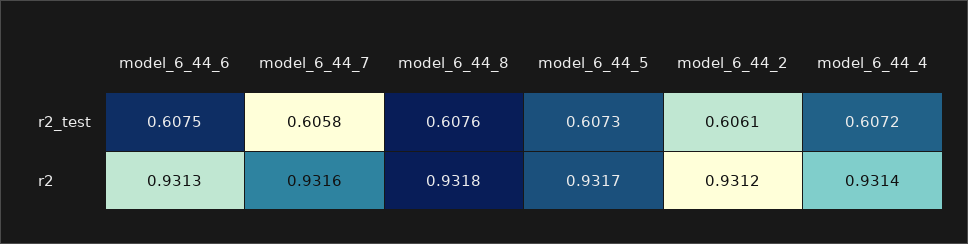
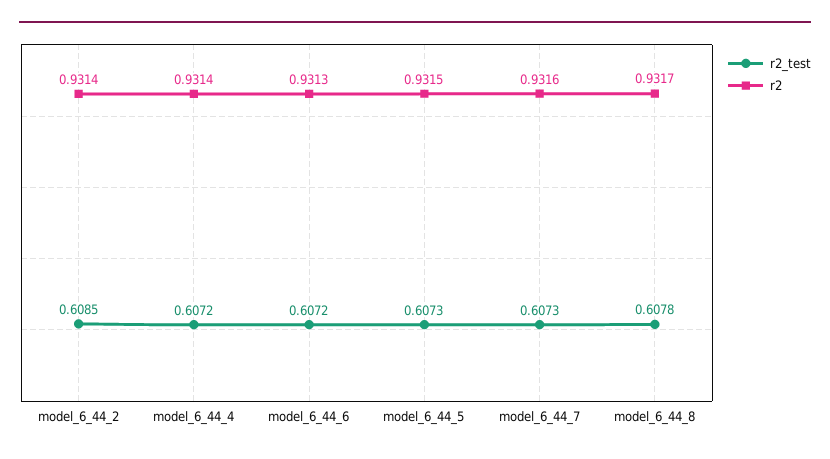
  {
    "r2_test": {
-     "model_6_44_6": 0.6075,
+     "model_6_44_6": 0.6072,
-     "model_6_44_7": 0.6058,
+     "model_6_44_7": 0.6073,
-     "model_6_44_8": 0.6076,
+     "model_6_44_8": 0.6078,
      "model_6_44_5": 0.6073,
-     "model_6_44_2": 0.6061,
+     "model_6_44_2": 0.6085,
      "model_6_44_4": 0.6072
    },
    "r2": {
      "model_6_44_6": 0.9313,
      "model_6_44_7": 0.9316,
-     "model_6_44_8": 0.9318,
+     "model_6_44_8": 0.9317,
-     "model_6_44_5": 0.9317,
+     "model_6_44_5": 0.9315,
-     "model_6_44_2": 0.9312,
+     "model_6_44_2": 0.9314,
      "model_6_44_4": 0.9314
    }
  }

